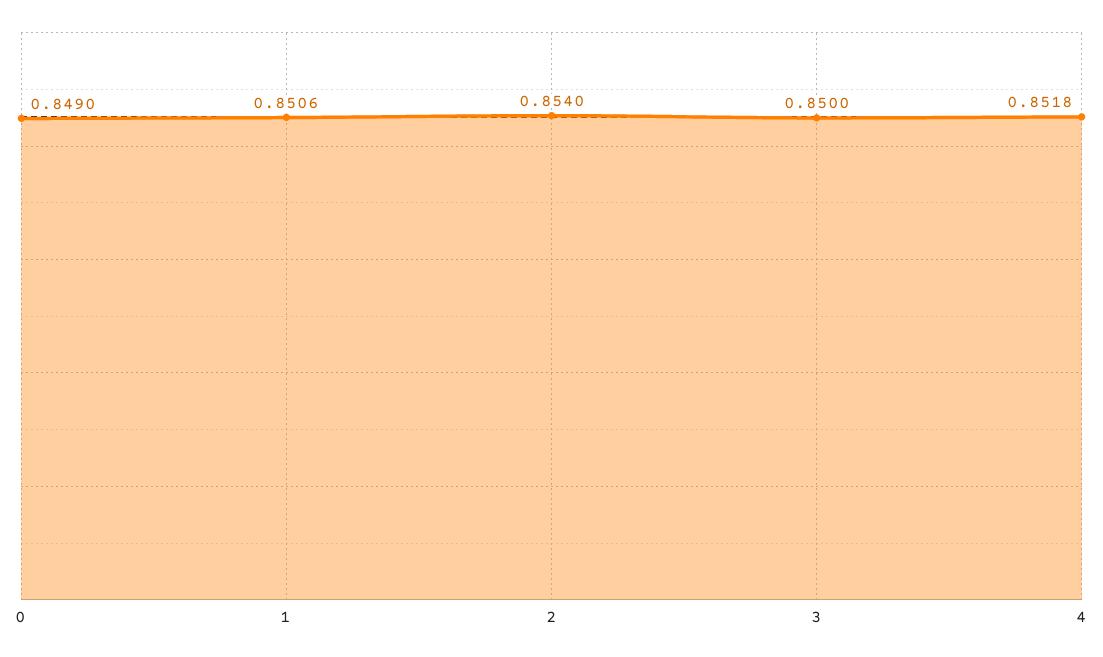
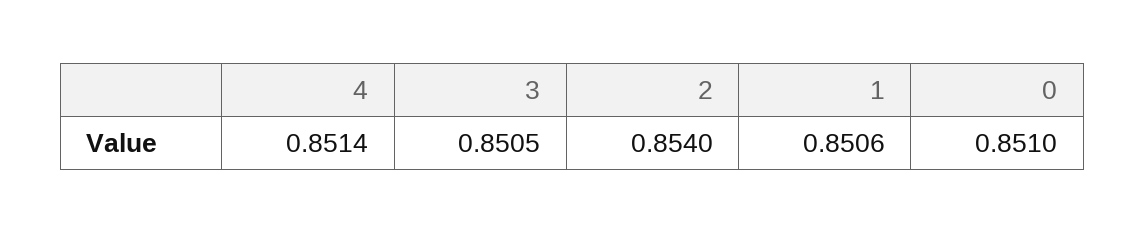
  {
-   "0": 0.849,
+   "0": 0.851,
    "1": 0.8506,
    "2": 0.854,
-   "3": 0.85,
+   "3": 0.8505,
-   "4": 0.8518
+   "4": 0.8514
  }

